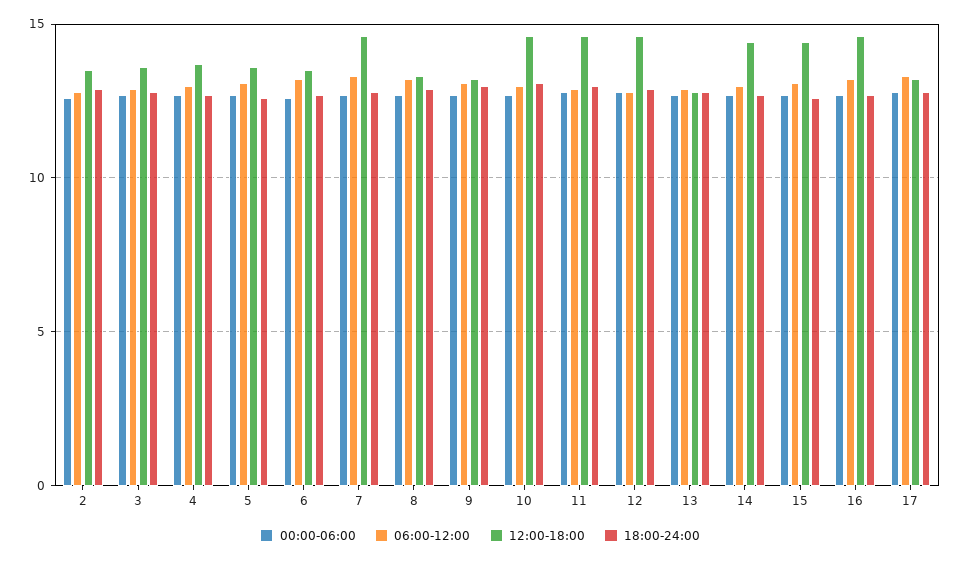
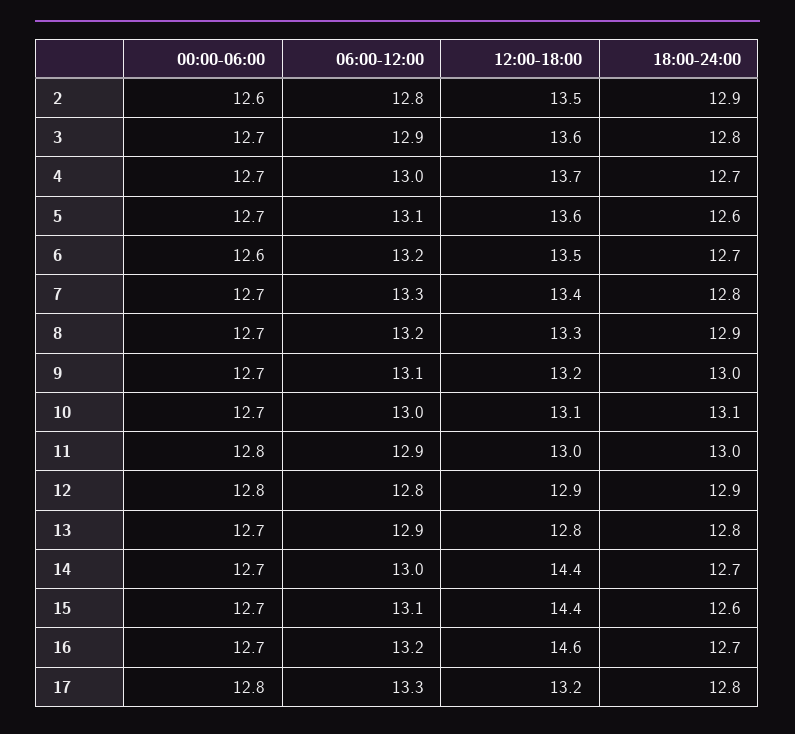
  {
    "00:00-06:00": {
      "2": 12.6,
      "3": 12.7,
      "4": 12.7,
      "5": 12.7,
      "6": 12.6,
      "7": 12.7,
      "8": 12.7,
      "9": 12.7,
      "10": 12.7,
      "11": 12.8,
      "12": 12.8,
      "13": 12.7,
      "14": 12.7,
      "15": 12.7,
      "16": 12.7,
      "17": 12.8
    },
    "06:00-12:00": {
      "2": 12.8,
      "3": 12.9,
      "4": 13,
      "5": 13.1,
      "6": 13.2,
      "7": 13.3,
      "8": 13.2,
      "9": 13.1,
      "10": 13,
      "11": 12.9,
      "12": 12.8,
      "13": 12.9,
      "14": 13,
      "15": 13.1,
      "16": 13.2,
      "17": 13.3
    },
    "12:00-18:00": {
      "2": 13.5,
      "3": 13.6,
      "4": 13.7,
      "5": 13.6,
      "6": 13.5,
-     "7": 14.5,
+     "7": 13.4,
      "8": 13.3,
      "9": 13.2,
-     "10": 14.5,
+     "10": 13.1,
-     "11": 14.5,
+     "11": 13,
-     "12": 14.5,
+     "12": 12.9,
      "13": 12.8,
      "14": 14.4,
      "15": 14.4,
      "16": 14.6,
      "17": 13.2
    },
    "18:00-24:00": {
      "2": 12.9,
      "3": 12.8,
      "4": 12.7,
      "5": 12.6,
      "6": 12.7,
      "7": 12.8,
      "8": 12.9,
      "9": 13,
      "10": 13.1,
      "11": 13,
      "12": 12.9,
      "13": 12.8,
      "14": 12.7,
      "15": 12.6,
      "16": 12.7,
      "17": 12.8
    }
  }

